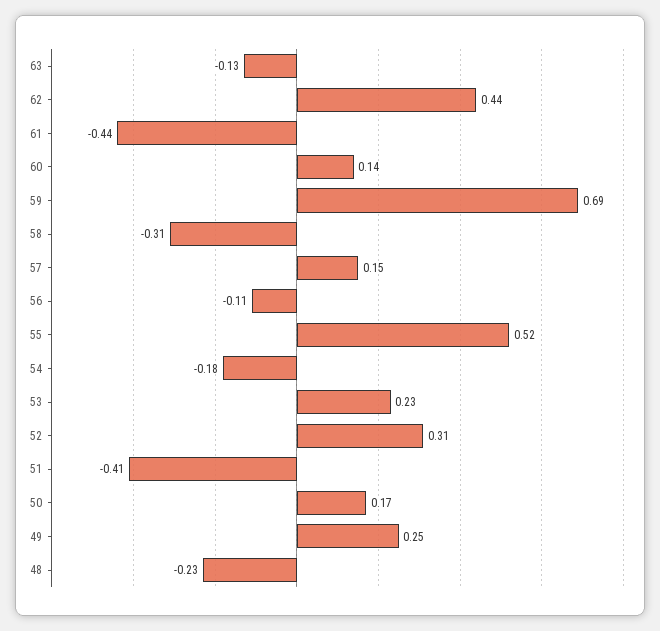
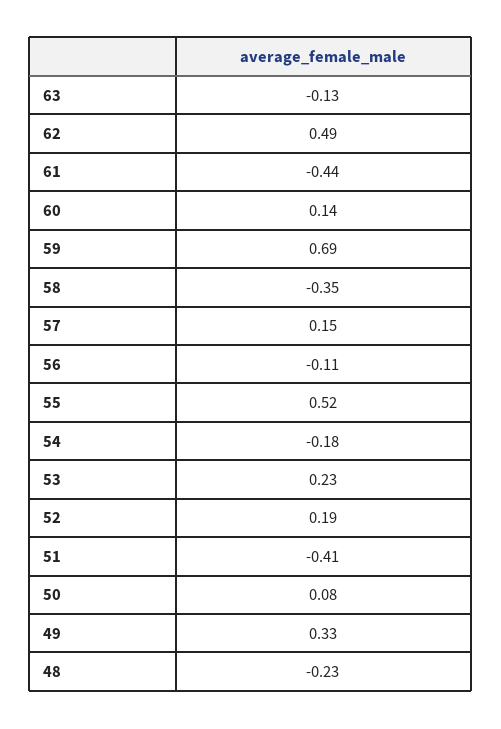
  {
    "63": -0.13,
-   "62": 0.44,
+   "62": 0.49,
    "61": -0.44,
    "60": 0.14,
    "59": 0.69,
-   "58": -0.31,
+   "58": -0.35,
    "57": 0.15,
    "56": -0.11,
    "55": 0.52,
    "54": -0.18,
    "53": 0.23,
-   "52": 0.31,
+   "52": 0.19,
    "51": -0.41,
-   "50": 0.17,
+   "50": 0.08,
-   "49": 0.25,
+   "49": 0.33,
    "48": -0.23
  }

